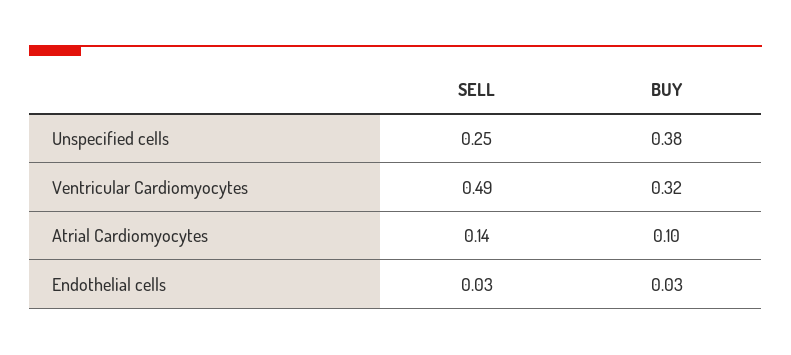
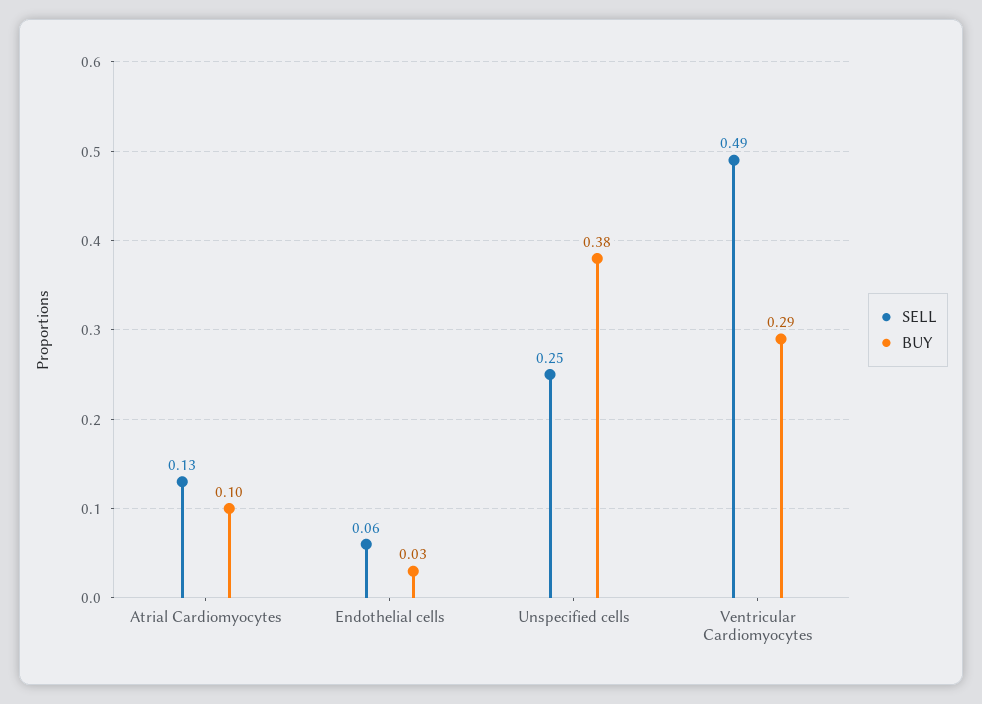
  {
    "SELL": {
      "Unspecified cells": 0.25,
      "Ventricular Cardiomyocytes": 0.49,
-     "Atrial Cardiomyocytes": 0.14,
+     "Atrial Cardiomyocytes": 0.13,
-     "Endothelial cells": 0.03
+     "Endothelial cells": 0.06
    },
    "BUY": {
      "Unspecified cells": 0.38,
-     "Ventricular Cardiomyocytes": 0.32,
+     "Ventricular Cardiomyocytes": 0.29,
      "Atrial Cardiomyocytes": 0.1,
      "Endothelial cells": 0.03
    }
  }

